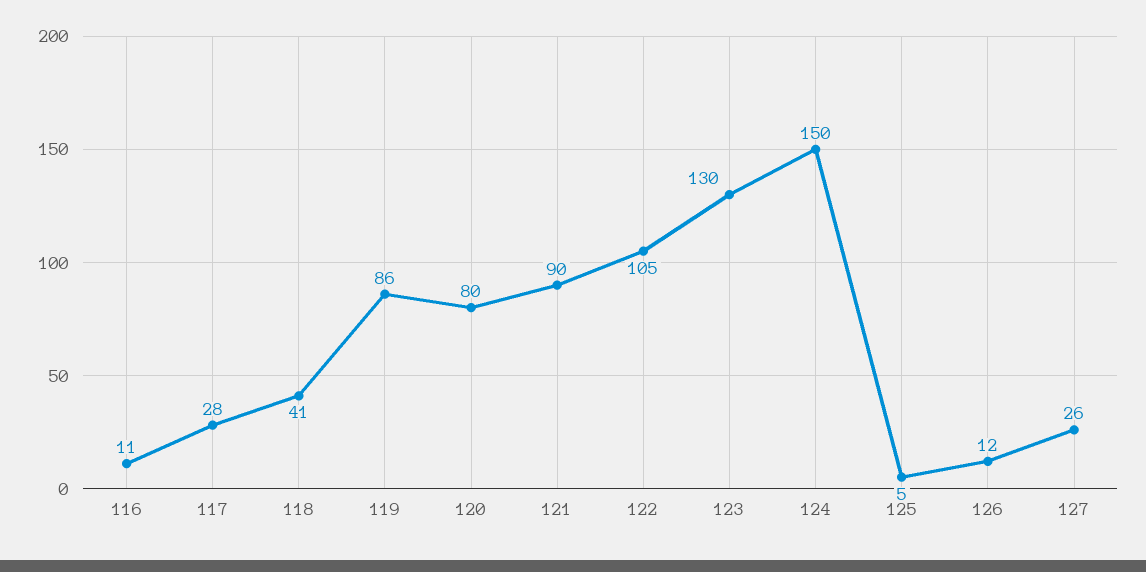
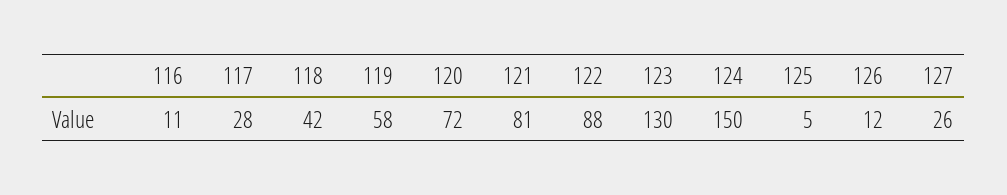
  {
    "116": 11,
    "117": 28,
-   "118": 41,
+   "118": 42,
-   "119": 86,
+   "119": 58,
-   "120": 80,
+   "120": 72,
-   "121": 90,
+   "121": 81,
-   "122": 105,
+   "122": 88,
    "123": 130,
    "124": 150,
    "125": 5,
    "126": 12,
    "127": 26
  }

